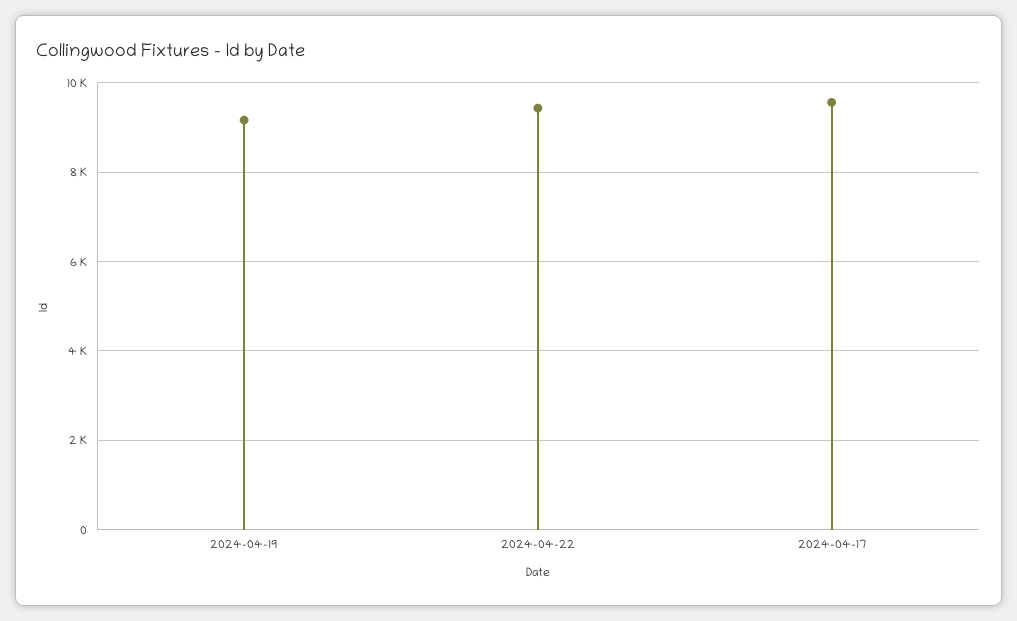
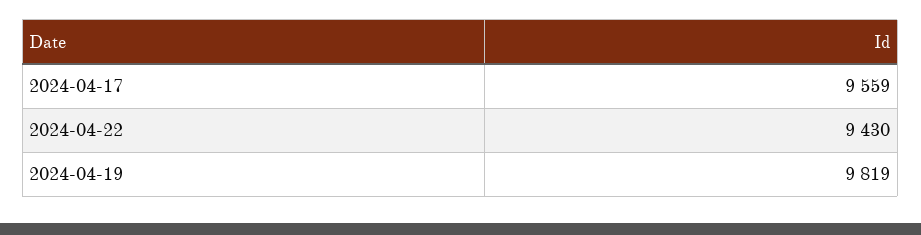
  {
-   "2024-04-19": 9200,
+   "2024-04-19": 9819,
    "2024-04-22": 9430,
    "2024-04-17": 9559
  }

